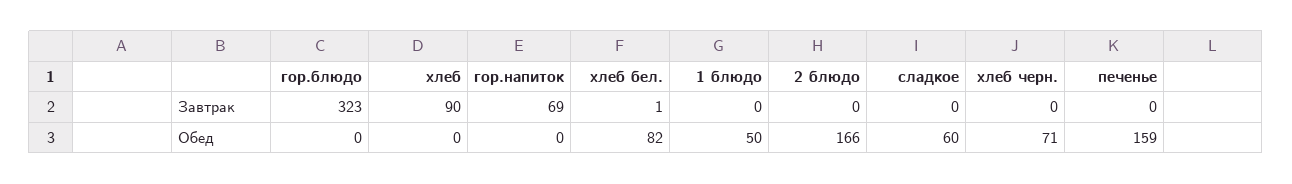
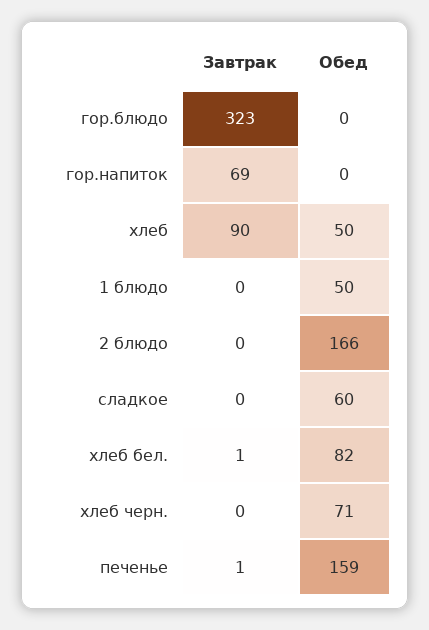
  {
    "гор.блюдо": {
      "Завтрак": 323,
      "Обед": 0
    },
    "хлеб": {
      "Завтрак": 90,
-     "Обед": 0
+     "Обед": 50
    },
    "гор.напиток": {
      "Завтрак": 69,
      "Обед": 0
    },
    "хлеб бел.": {
      "Завтрак": 1,
      "Обед": 82
    },
    "1 блюдо": {
      "Завтрак": 0,
      "Обед": 50
    },
    "2 блюдо": {
      "Завтрак": 0,
      "Обед": 166
    },
    "сладкое": {
      "Завтрак": 0,
      "Обед": 60
    },
    "хлеб черн.": {
      "Завтрак": 0,
      "Обед": 71
    },
    "печенье": {
-     "Завтрак": 0,
+     "Завтрак": 1,
      "Обед": 159
    }
  }

